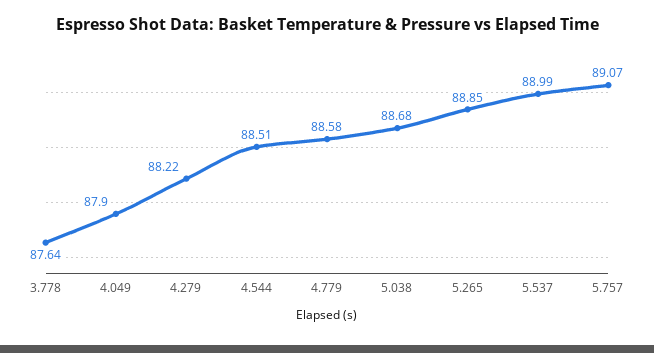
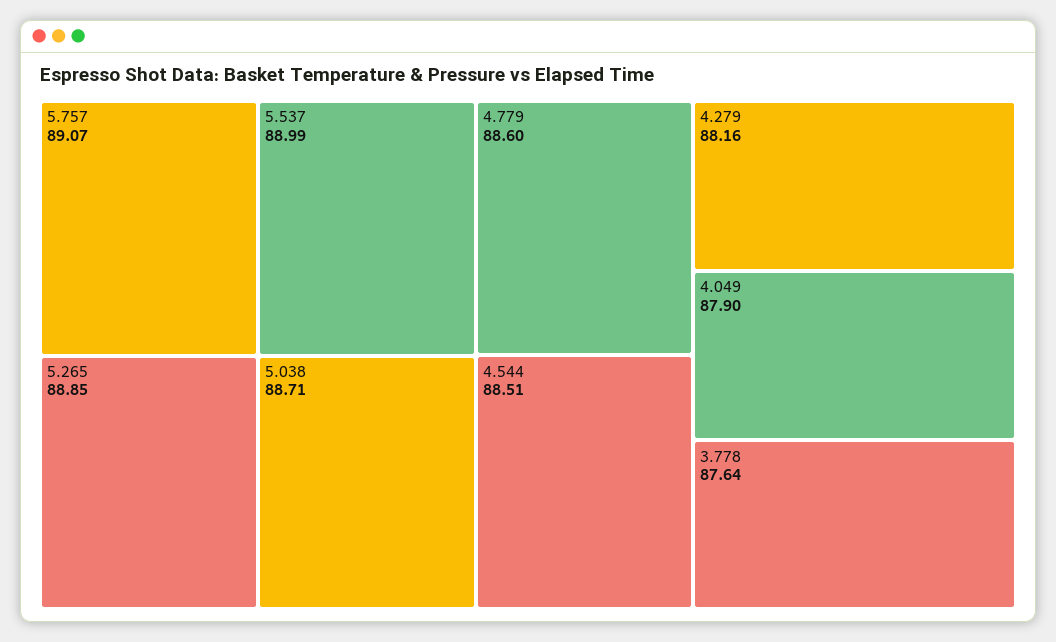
  {
    "3.778": 87.64,
    "4.049": 87.9,
-   "4.279": 88.22,
+   "4.279": 88.16,
    "4.544": 88.51,
-   "4.779": 88.58,
+   "4.779": 88.6,
-   "5.038": 88.68,
+   "5.038": 88.71,
    "5.265": 88.85,
    "5.537": 88.99,
    "5.757": 89.07
  }

